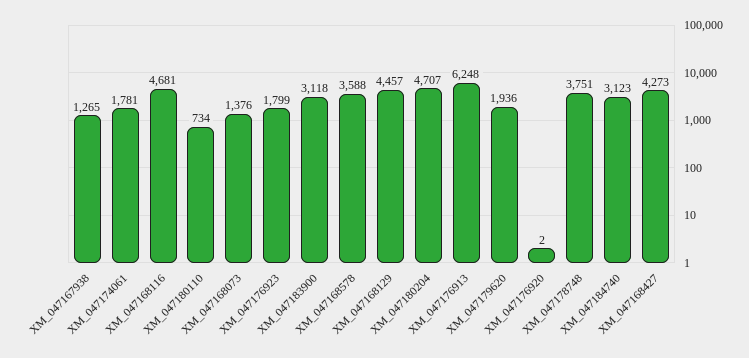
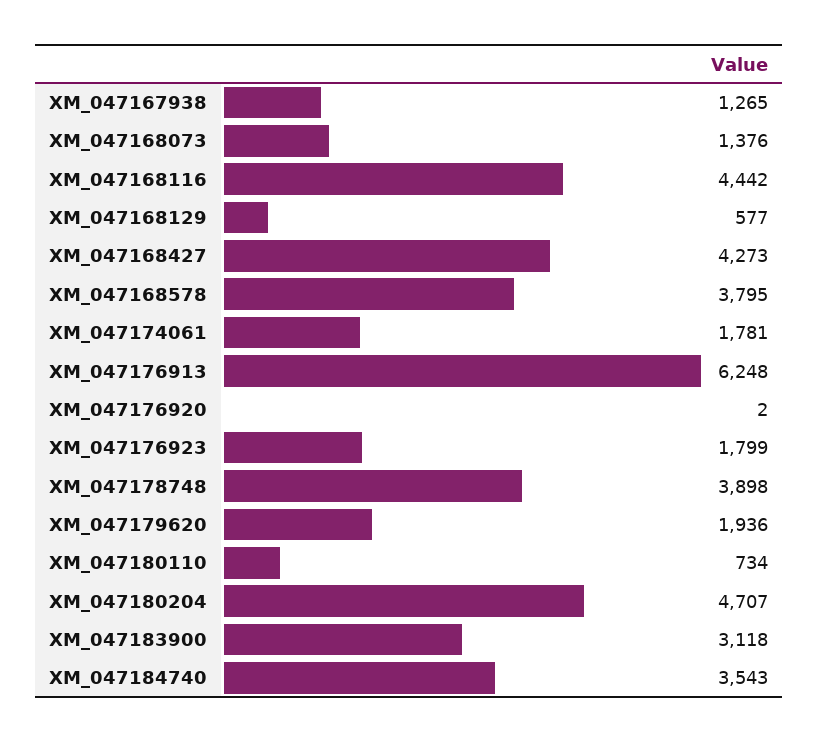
  {
    "XM_047167938": 1265,
    "XM_047174061": 1781,
-   "XM_047168116": 4681,
+   "XM_047168116": 4442,
    "XM_047180110": 734,
    "XM_047168073": 1376,
    "XM_047176923": 1799,
    "XM_047183900": 3118,
-   "XM_047168578": 3588,
+   "XM_047168578": 3795,
-   "XM_047168129": 4457,
+   "XM_047168129": 577,
    "XM_047180204": 4707,
    "XM_047176913": 6248,
    "XM_047179620": 1936,
    "XM_047176920": 2,
-   "XM_047178748": 3751,
+   "XM_047178748": 3898,
-   "XM_047184740": 3123,
+   "XM_047184740": 3543,
    "XM_047168427": 4273
  }

